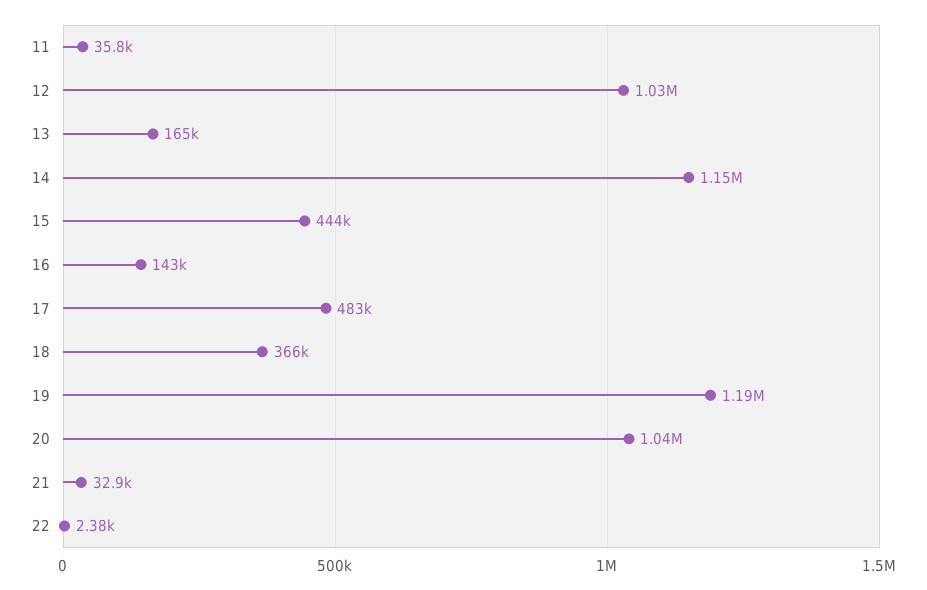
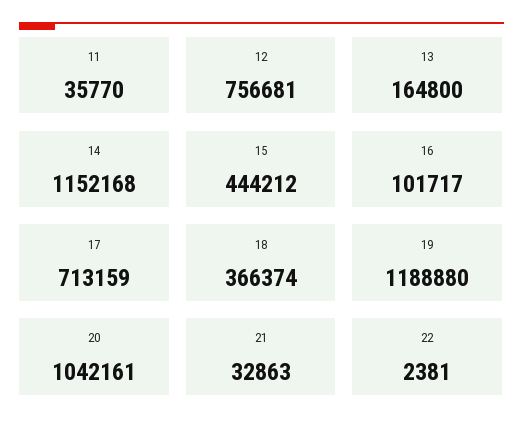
  {
    "11": 35770,
-   "12": 1030000,
+   "12": 756681,
    "13": 164800,
    "14": 1152168,
    "15": 444212,
-   "16": 143000,
+   "16": 101717,
-   "17": 483000,
+   "17": 713159,
    "18": 366374,
    "19": 1188880,
    "20": 1042161,
    "21": 32863,
    "22": 2381
  }

